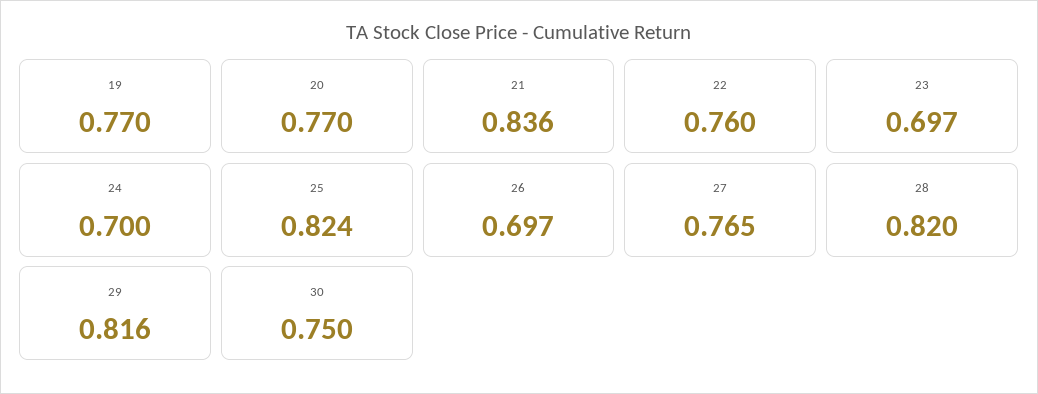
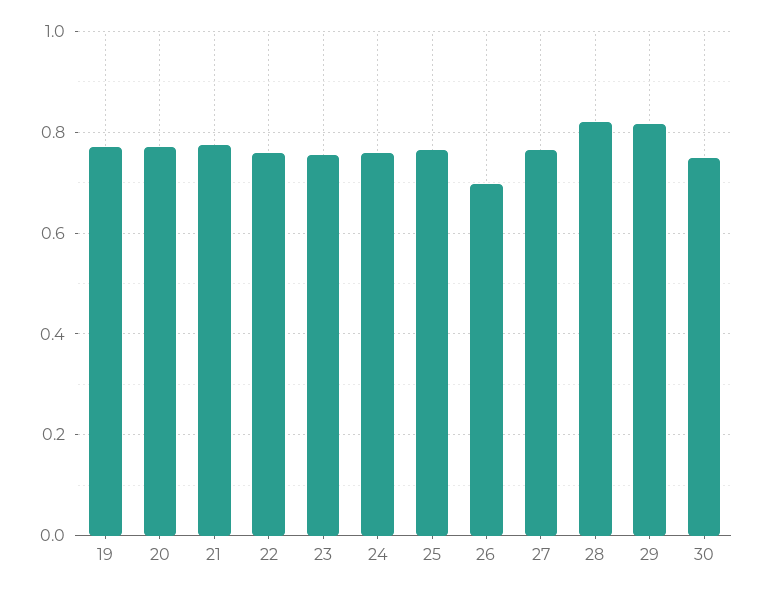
  {
    "19": 0.77,
    "20": 0.77,
-   "21": 0.836,
+   "21": 0.78,
    "22": 0.76,
-   "23": 0.697,
+   "23": 0.76,
-   "24": 0.7,
+   "24": 0.76,
-   "25": 0.824,
+   "25": 0.76,
    "26": 0.697,
    "27": 0.765,
    "28": 0.82,
    "29": 0.816,
    "30": 0.75
  }

